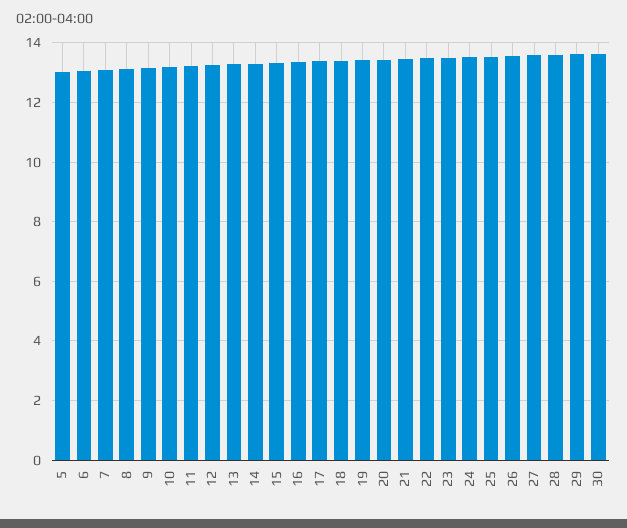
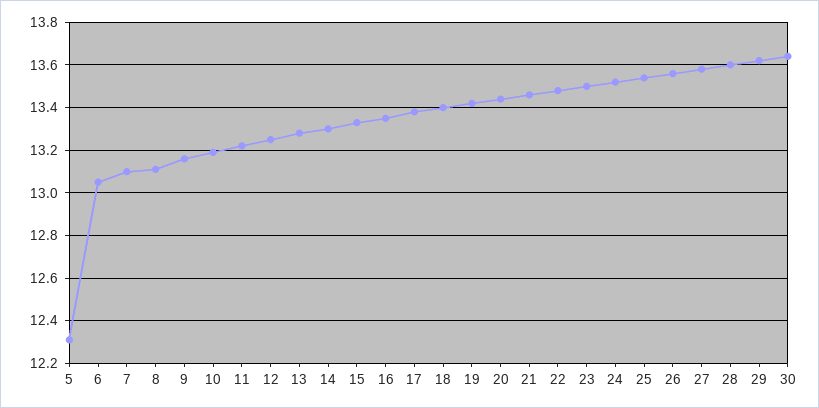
  {
-   "5": 13,
+   "5": 12.3,
    "6": 13.05,
    "7": 13.1,
    "8": 13.1,
    "9": 13.15,
    "10": 13.2,
    "11": 13.2,
    "12": 13.25,
    "13": 13.3,
    "14": 13.3,
    "15": 13.35,
    "16": 13.35,
    "17": 13.4,
    "18": 13.4,
    "19": 13.4,
    "20": 13.45,
    "21": 13.45,
    "22": 13.5,
    "23": 13.5,
    "24": 13.5,
    "25": 13.55,
    "26": 13.55,
    "27": 13.6,
    "28": 13.6,
    "29": 13.6,
    "30": 13.65
  }

